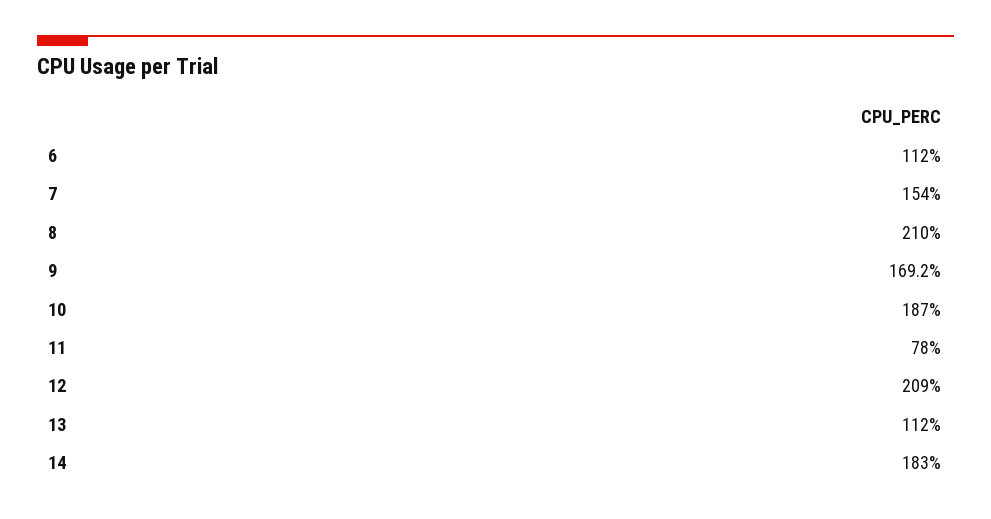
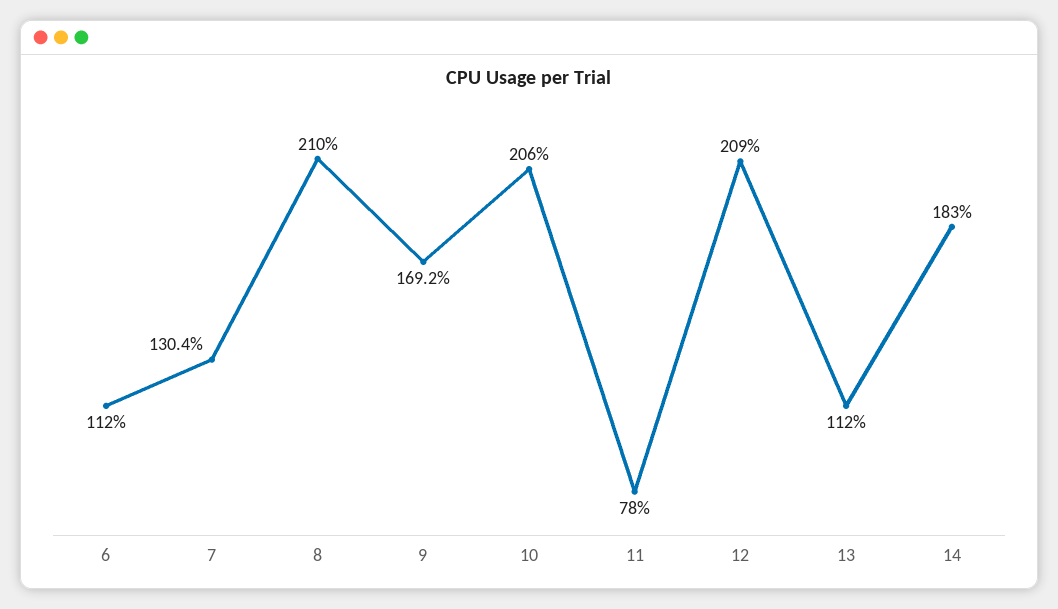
  {
    "6": 112,
-   "7": 154,
+   "7": 130.4,
    "8": 210,
    "9": 169.2,
-   "10": 187,
+   "10": 206,
    "11": 78,
    "12": 209,
    "13": 112,
    "14": 183
  }

